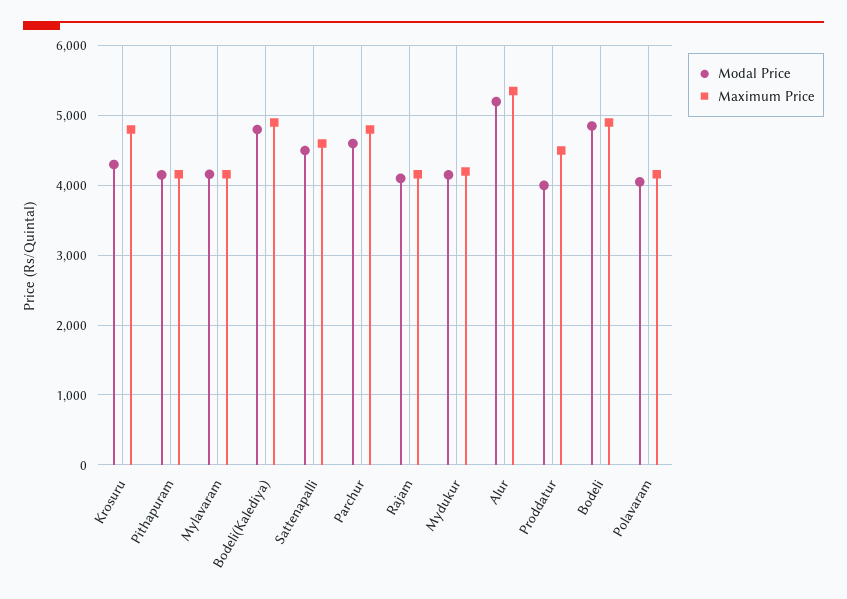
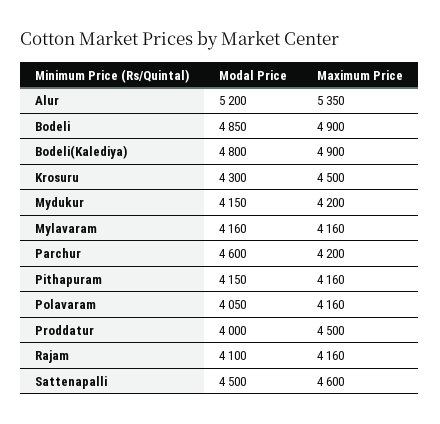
  {
    "Modal Price": {
      "Krosuru": 4300,
      "Pithapuram": 4150,
      "Mylavaram": 4160,
      "Bodeli(Kalediya)": 4800,
      "Sattenapalli": 4500,
      "Parchur": 4600,
      "Rajam": 4100,
      "Mydukur": 4150,
      "Alur": 5200,
      "Proddatur": 4000,
      "Bodeli": 4850,
      "Polavaram": 4050
    },
    "Maximum Price": {
-     "Krosuru": 4800,
+     "Krosuru": 4500,
      "Pithapuram": 4160,
      "Mylavaram": 4160,
      "Bodeli(Kalediya)": 4900,
      "Sattenapalli": 4600,
-     "Parchur": 4800,
+     "Parchur": 4200,
      "Rajam": 4160,
      "Mydukur": 4200,
      "Alur": 5350,
      "Proddatur": 4500,
      "Bodeli": 4900,
      "Polavaram": 4160
    }
  }

